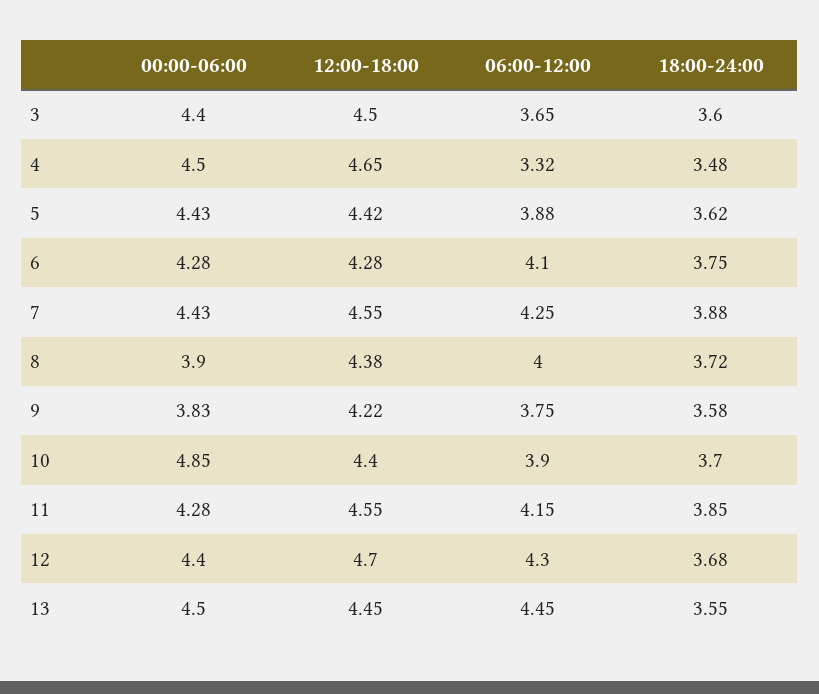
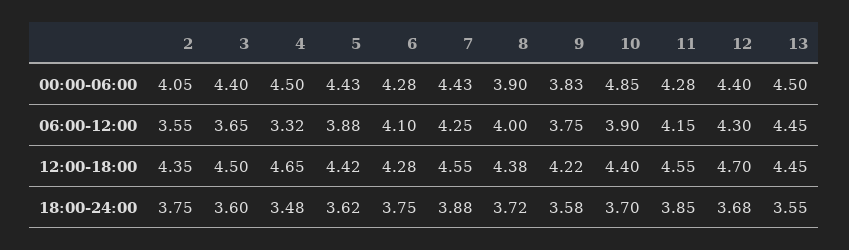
  {
    "00:00-06:00": {
      "3": 4.4,
      "4": 4.5,
      "5": 4.43,
      "6": 4.28,
      "7": 4.43,
      "8": 3.9,
      "9": 3.83,
      "10": 4.85,
      "11": 4.28,
      "12": 4.4,
-     "13": 4.5
+     "13": 4.5,
+     "2": 4.05
    },
    "12:00-18:00": {
      "3": 4.5,
      "4": 4.65,
      "5": 4.42,
      "6": 4.28,
      "7": 4.55,
      "8": 4.38,
      "9": 4.22,
      "10": 4.4,
      "11": 4.55,
      "12": 4.7,
-     "13": 4.45
+     "13": 4.45,
+     "2": 4.35
    },
    "06:00-12:00": {
      "3": 3.65,
      "4": 3.32,
      "5": 3.88,
      "6": 4.1,
      "7": 4.25,
      "8": 4,
      "9": 3.75,
      "10": 3.9,
      "11": 4.15,
      "12": 4.3,
-     "13": 4.45
+     "13": 4.45,
+     "2": 3.55
    },
    "18:00-24:00": {
      "3": 3.6,
      "4": 3.48,
      "5": 3.62,
      "6": 3.75,
      "7": 3.88,
      "8": 3.72,
      "9": 3.58,
      "10": 3.7,
      "11": 3.85,
      "12": 3.68,
-     "13": 3.55
+     "13": 3.55,
+     "2": 3.75
    }
  }

